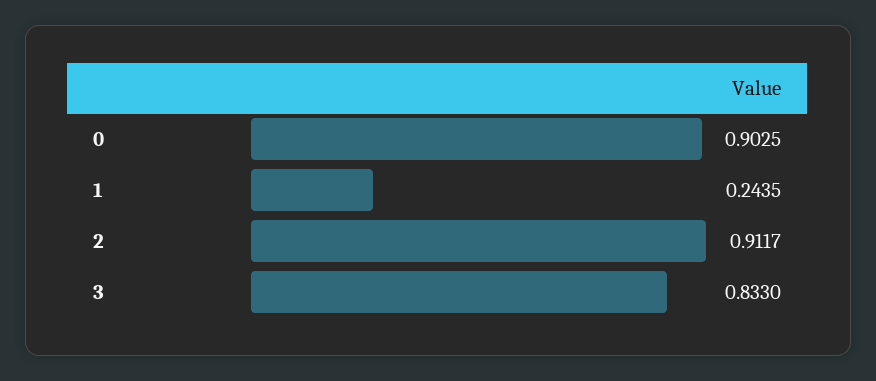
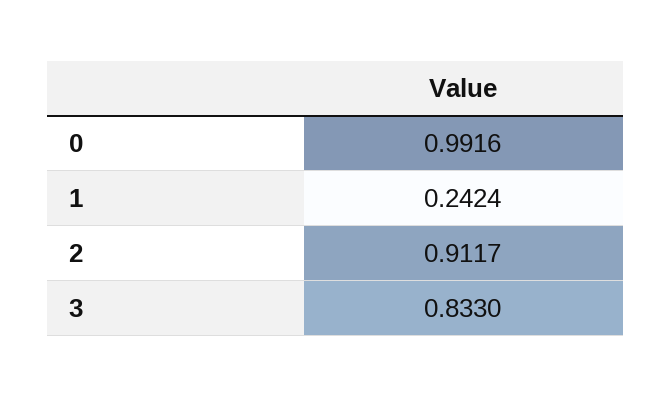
  {
-   "0": 0.9025,
+   "0": 0.9916,
-   "1": 0.2435,
+   "1": 0.2424,
    "2": 0.9117,
    "3": 0.833
  }

